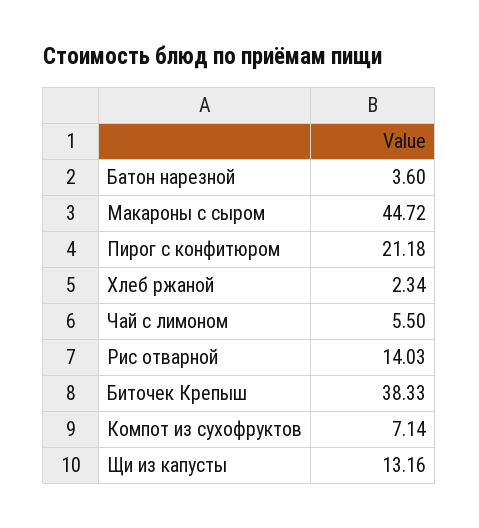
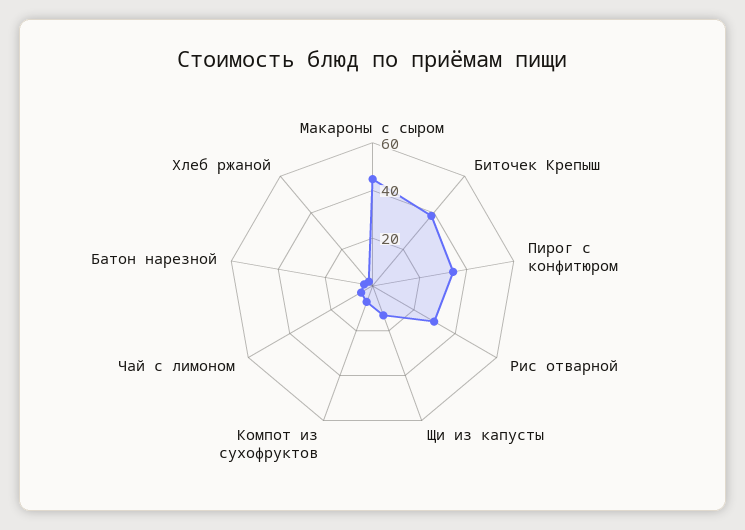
  {
    "Батон нарезной": 3.6,
    "Макароны с сыром": 44.72,
-   "Пирог с конфитюром": 21.18,
+   "Пирог с конфитюром": 35,
    "Хлеб ржаной": 2.34,
    "Чай с лимоном": 5.5,
-   "Рис отварной": 14.03,
+   "Рис отварной": 30,
    "Биточек Крепыш": 38.33,
    "Компот из сухофруктов": 7.14,
    "Щи из капусты": 13.16
  }

